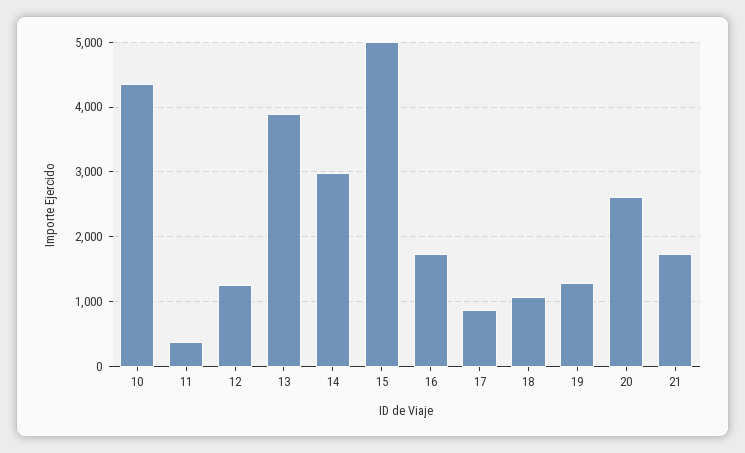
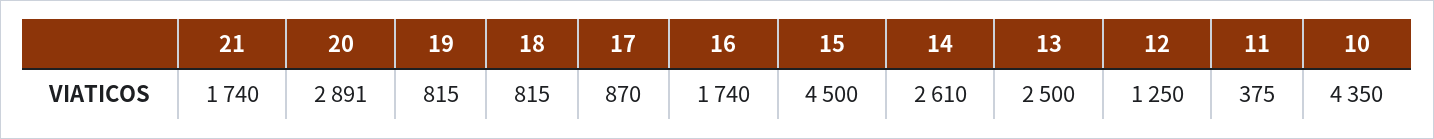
  {
    "10": 4350,
    "11": 375,
    "12": 1250,
-   "13": 3900,
+   "13": 2500,
-   "14": 3000,
+   "14": 2610,
-   "15": 5000,
+   "15": 4500,
    "16": 1740,
    "17": 870,
-   "18": 1100,
+   "18": 815,
-   "19": 1300,
+   "19": 815,
-   "20": 2600,
+   "20": 2891,
    "21": 1740
  }

